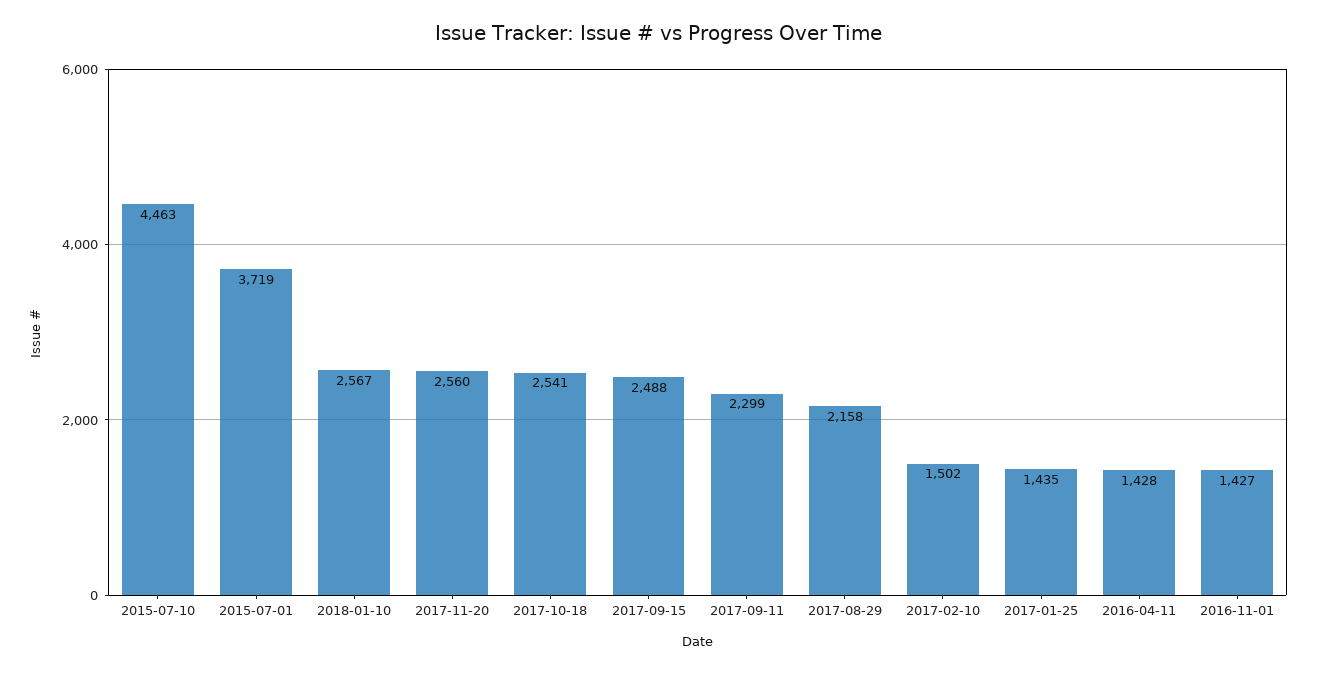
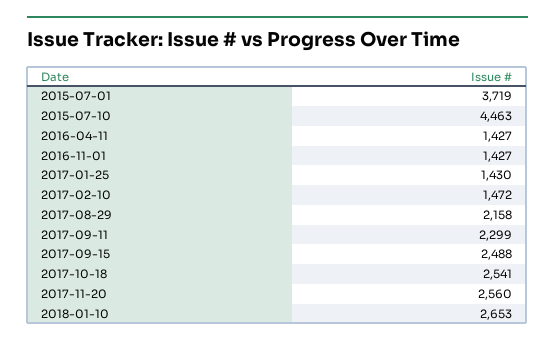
  {
    "2015-07-10": 4463,
    "2015-07-01": 3719,
-   "2018-01-10": 2567,
+   "2018-01-10": 2653,
    "2017-11-20": 2560,
    "2017-10-18": 2541,
    "2017-09-15": 2488,
    "2017-09-11": 2299,
    "2017-08-29": 2158,
-   "2017-02-10": 1502,
+   "2017-02-10": 1472,
-   "2017-01-25": 1435,
+   "2017-01-25": 1430,
-   "2016-04-11": 1428,
+   "2016-04-11": 1427,
    "2016-11-01": 1427
  }

